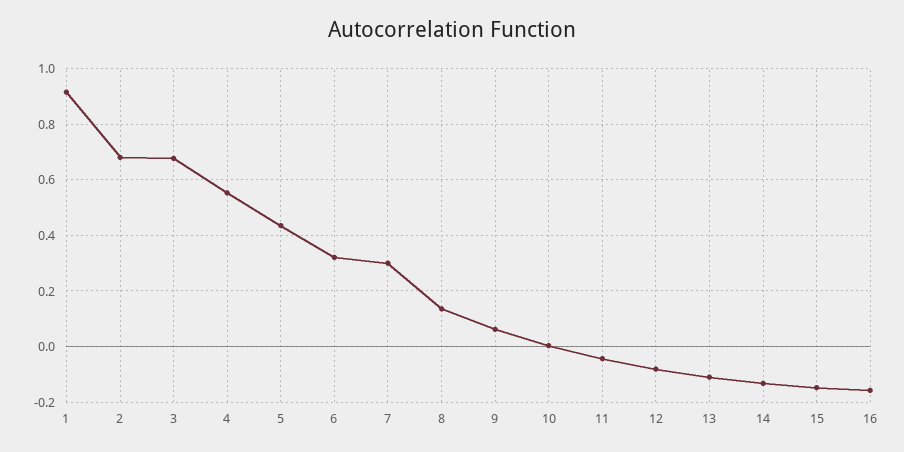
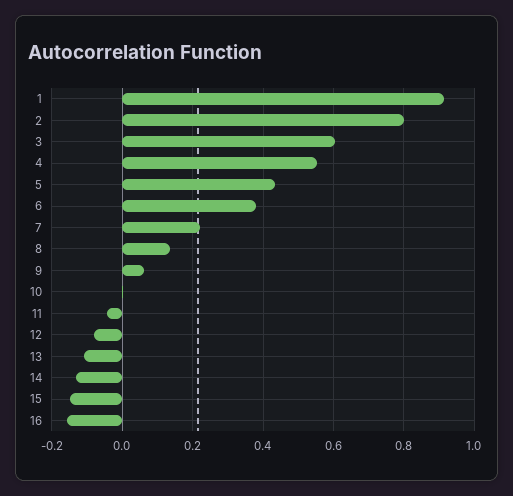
  {
    "1": 0.92,
-   "2": 0.675,
+   "2": 0.8,
-   "3": 0.675,
+   "3": 0.6,
    "4": 0.56,
    "5": 0.44,
-   "6": 0.325,
+   "6": 0.38,
-   "7": 0.3,
+   "7": 0.22,
    "8": 0.14,
    "9": 0.06,
    "10": 0,
    "11": -0.04,
    "12": -0.08,
    "13": -0.12,
    "14": -0.14,
    "15": -0.14,
    "16": -0.16
  }

